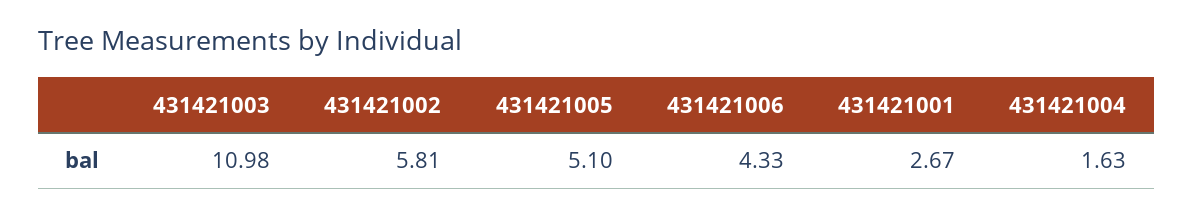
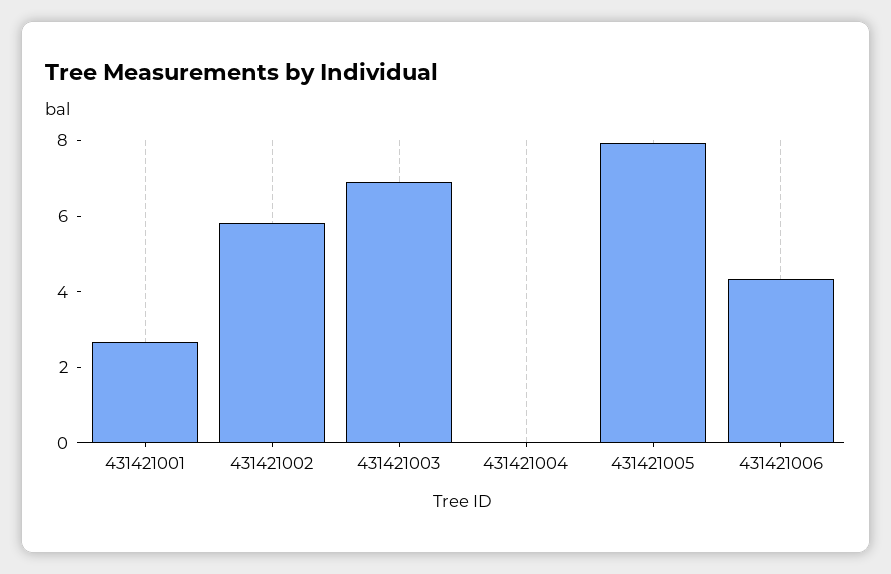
  {
-   "431421003": 10.98,
+   "431421003": 7,
    "431421002": 5.81,
-   "431421005": 5.1,
+   "431421005": 8,
    "431421006": 4.33,
    "431421001": 2.67,
-   "431421004": 1.63
+   "431421004": 0
  }

